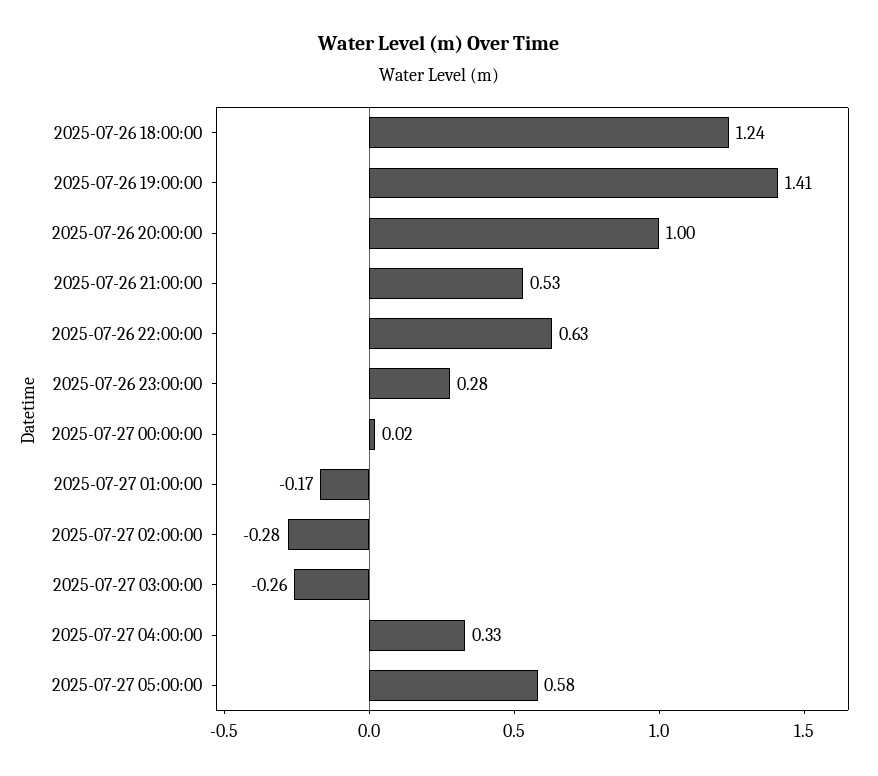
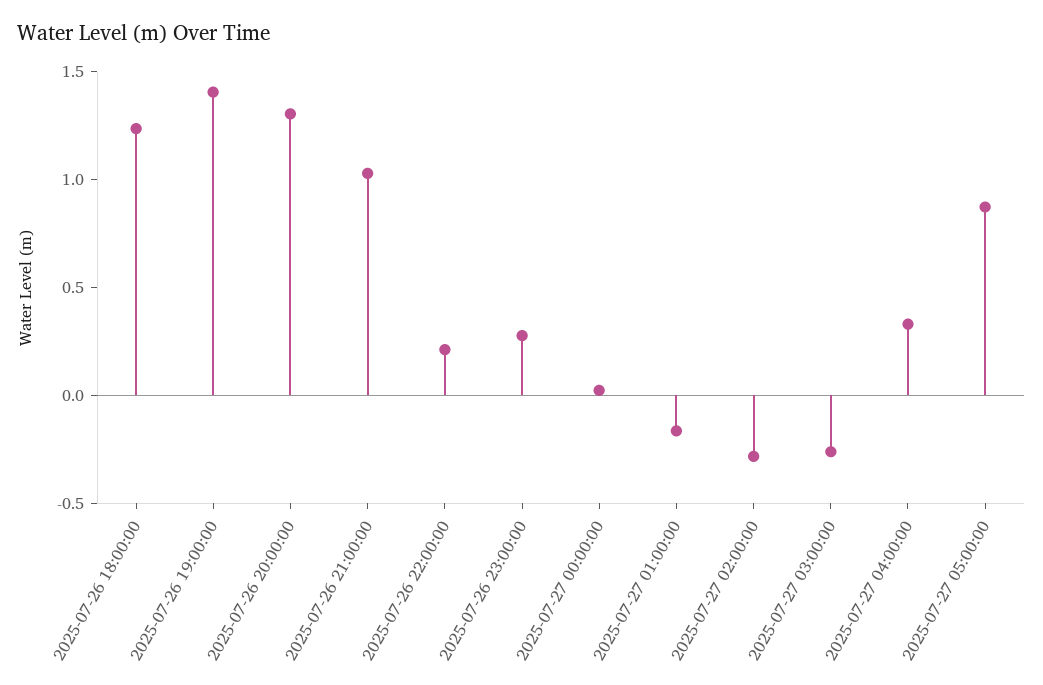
  {
    "2025-07-26 18:00:00": 1.24,
    "2025-07-26 19:00:00": 1.41,
-   "2025-07-26 20:00:00": 1,
+   "2025-07-26 20:00:00": 1.3,
-   "2025-07-26 21:00:00": 0.53,
+   "2025-07-26 21:00:00": 1,
-   "2025-07-26 22:00:00": 0.63,
+   "2025-07-26 22:00:00": 0.2,
    "2025-07-26 23:00:00": 0.28,
    "2025-07-27 00:00:00": 0.02,
    "2025-07-27 01:00:00": -0.17,
    "2025-07-27 02:00:00": -0.28,
    "2025-07-27 03:00:00": -0.26,
    "2025-07-27 04:00:00": 0.33,
-   "2025-07-27 05:00:00": 0.58
+   "2025-07-27 05:00:00": 0.9
  }

